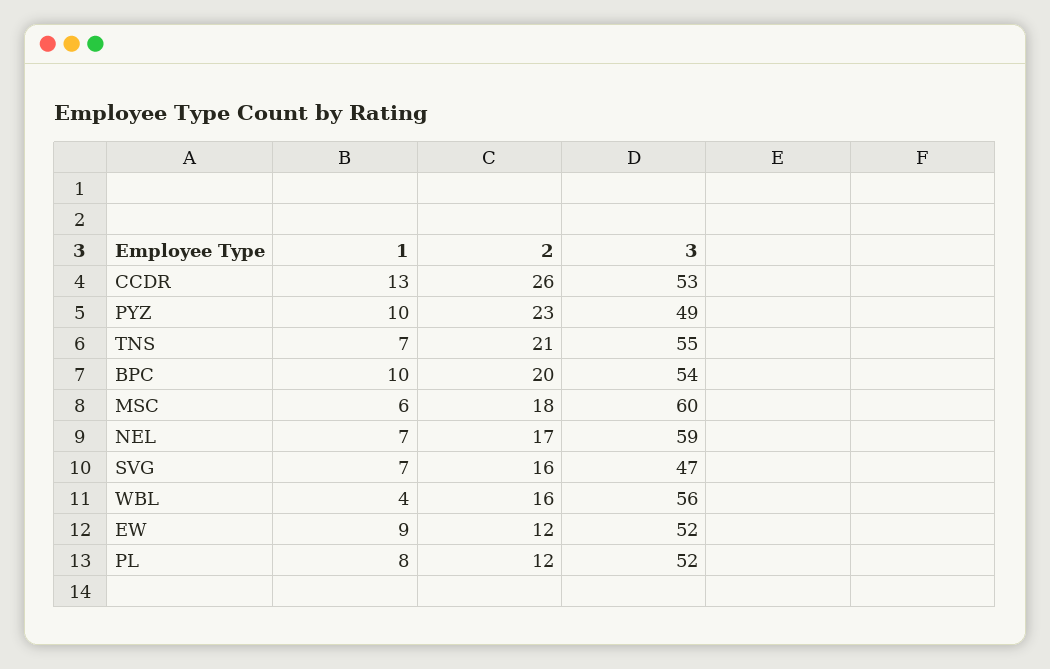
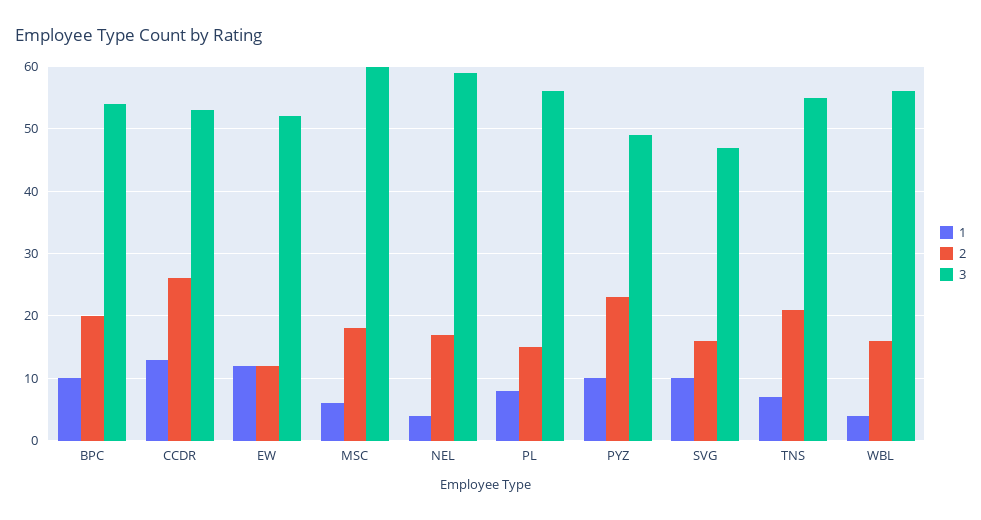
  {
    "1": {
      "CCDR": 13,
      "PYZ": 10,
      "TNS": 7,
      "BPC": 10,
      "MSC": 6,
-     "NEL": 7,
+     "NEL": 4,
-     "SVG": 7,
+     "SVG": 10,
      "WBL": 4,
-     "EW": 9,
+     "EW": 12,
      "PL": 8
    },
    "2": {
      "CCDR": 26,
      "PYZ": 23,
      "TNS": 21,
      "BPC": 20,
      "MSC": 18,
      "NEL": 17,
      "SVG": 16,
      "WBL": 16,
      "EW": 12,
-     "PL": 12
+     "PL": 15
    },
    "3": {
      "CCDR": 53,
      "PYZ": 49,
      "TNS": 55,
      "BPC": 54,
      "MSC": 60,
      "NEL": 59,
      "SVG": 47,
      "WBL": 56,
      "EW": 52,
-     "PL": 52
+     "PL": 56
    }
  }

